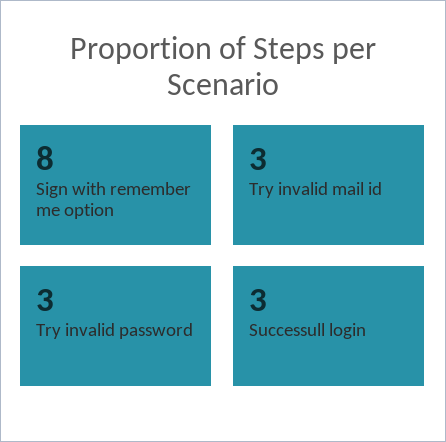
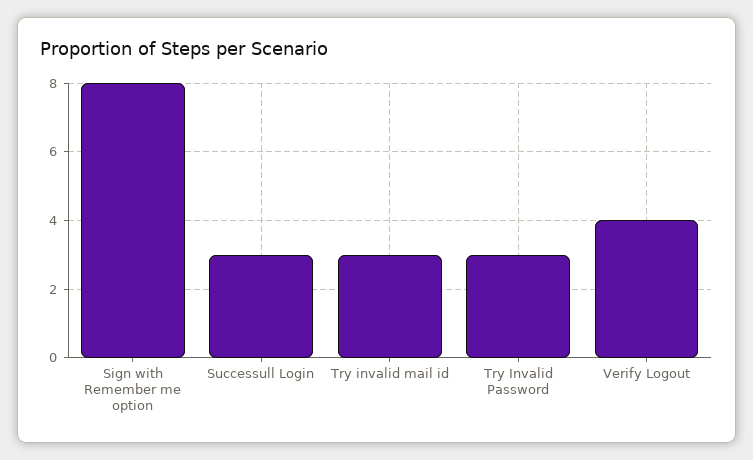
  {
    "Sign with remember me option": 8,
    "Try invalid mail id": 3,
    "Try invalid password": 3,
-   "Successull login": 3
+   "Successull login": 3,
+   "Verify Logout": 4
  }

